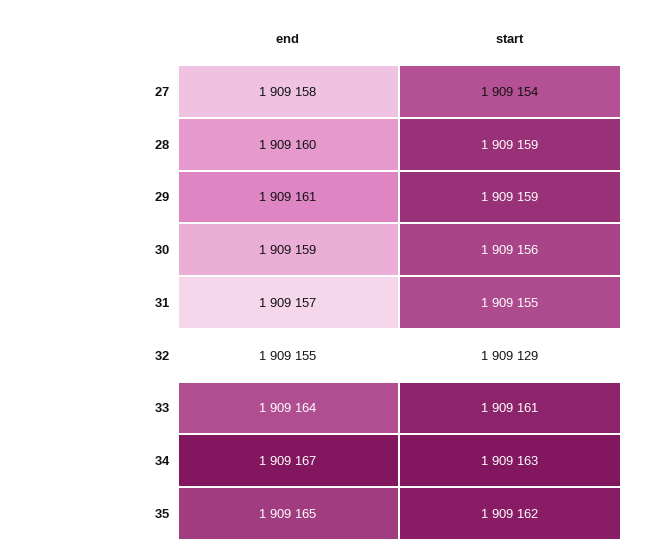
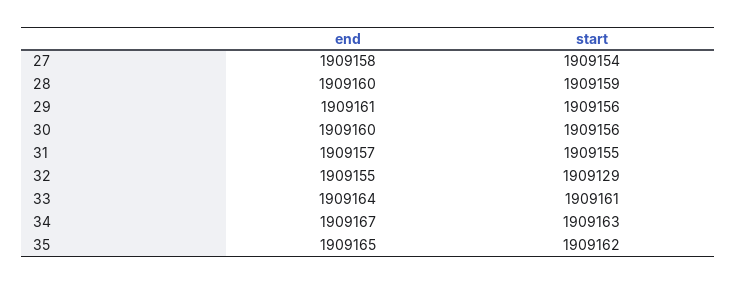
  {
    "end": {
      "27": 1909158,
      "28": 1909160,
      "29": 1909161,
-     "30": 1909159,
+     "30": 1909160,
      "31": 1909157,
      "32": 1909155,
      "33": 1909164,
      "34": 1909167,
      "35": 1909165
    },
    "start": {
      "27": 1909154,
      "28": 1909159,
-     "29": 1909159,
+     "29": 1909156,
      "30": 1909156,
      "31": 1909155,
      "32": 1909129,
      "33": 1909161,
      "34": 1909163,
      "35": 1909162
    }
  }

